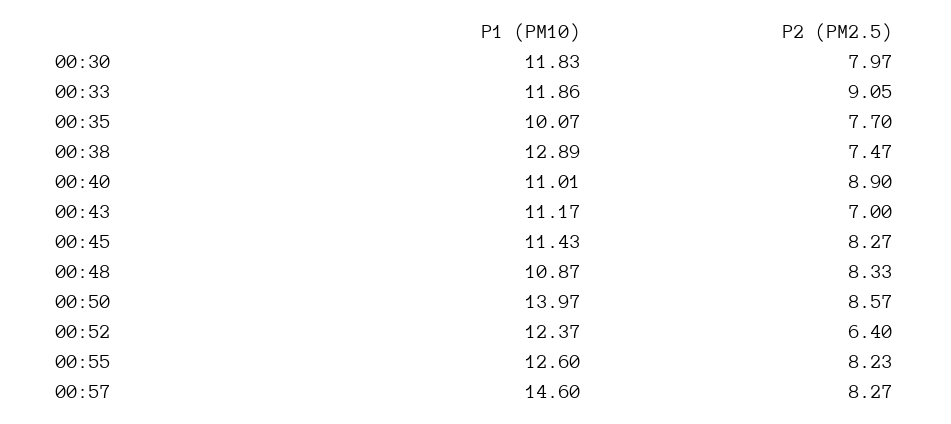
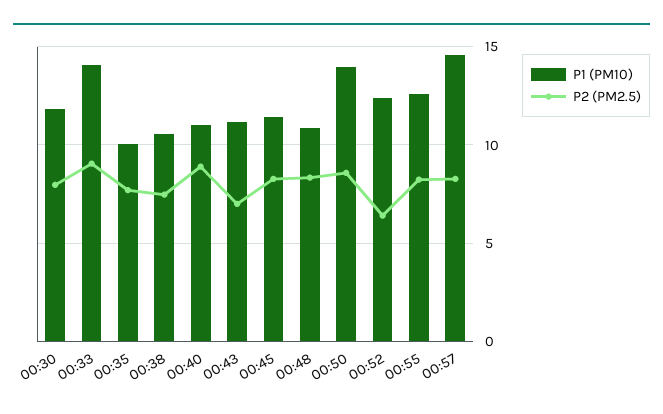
  {
    "P1 (PM10)": {
      "00:30": 11.83,
-     "00:33": 11.86,
+     "00:33": 14,
      "00:35": 10.07,
-     "00:38": 12.89,
+     "00:38": 10.5,
      "00:40": 11.01,
      "00:43": 11.17,
      "00:45": 11.43,
      "00:48": 10.87,
      "00:50": 13.97,
      "00:52": 12.37,
      "00:55": 12.6,
      "00:57": 14.6
    },
    "P2 (PM2.5)": {
      "00:30": 7.97,
      "00:33": 9.05,
      "00:35": 7.7,
      "00:38": 7.47,
      "00:40": 8.9,
      "00:43": 7,
      "00:45": 8.27,
      "00:48": 8.33,
      "00:50": 8.57,
      "00:52": 6.4,
      "00:55": 8.23,
      "00:57": 8.27
    }
  }

